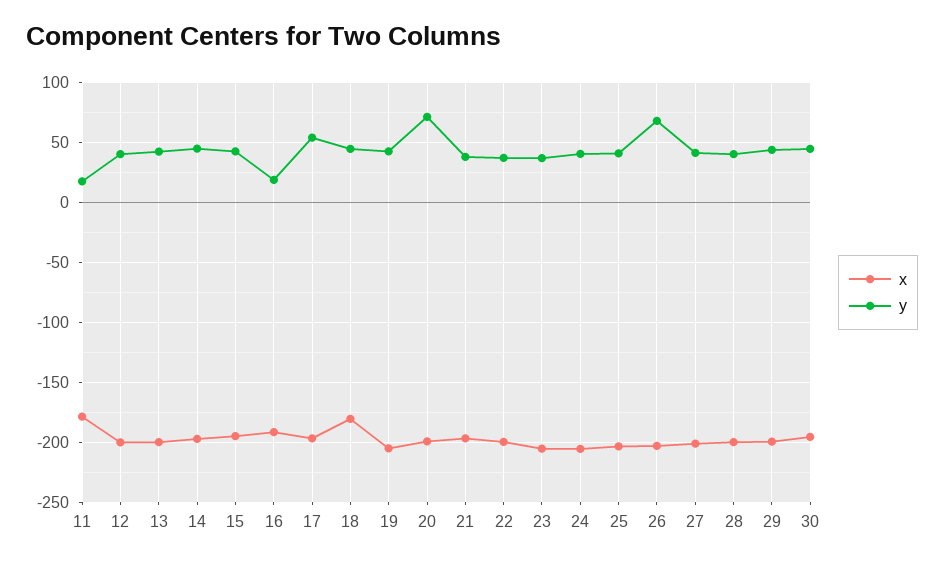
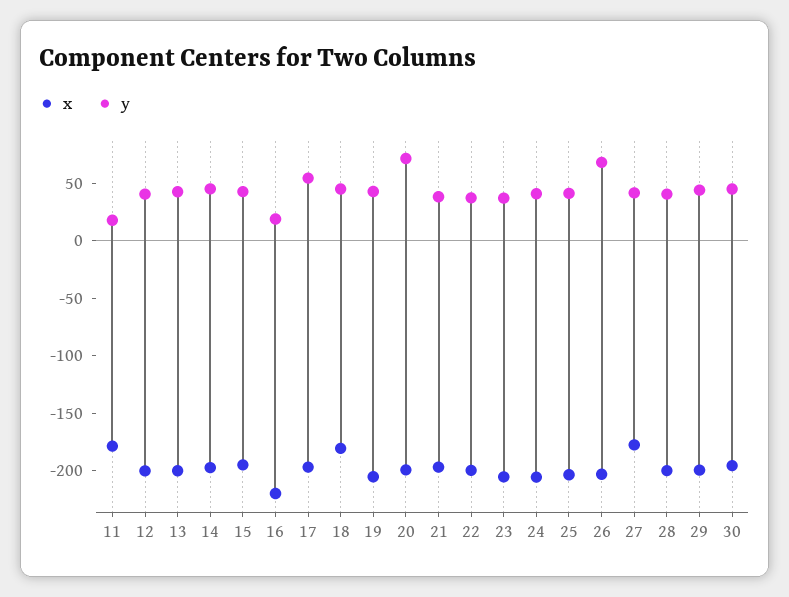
  {
    "x": {
      "11": -180,
      "12": -200,
      "13": -200,
      "14": -200,
      "15": -190,
-     "16": -190,
+     "16": -220,
      "17": -200,
      "18": -180,
      "19": -210,
      "20": -200,
      "21": -200,
      "22": -200,
      "23": -210,
      "24": -210,
      "25": -200,
      "26": -200,
-     "27": -200,
+     "27": -180,
      "28": -200,
      "29": -200,
      "30": -200
    },
    "y": {
      "11": 20,
      "12": 40,
      "13": 40,
      "14": 50,
      "15": 40,
      "16": 20,
      "17": 50,
      "18": 40,
      "19": 40,
      "20": 70,
      "21": 40,
      "22": 40,
      "23": 40,
      "24": 40,
      "25": 40,
      "26": 70,
      "27": 40,
      "28": 40,
      "29": 40,
      "30": 40
    }
  }

